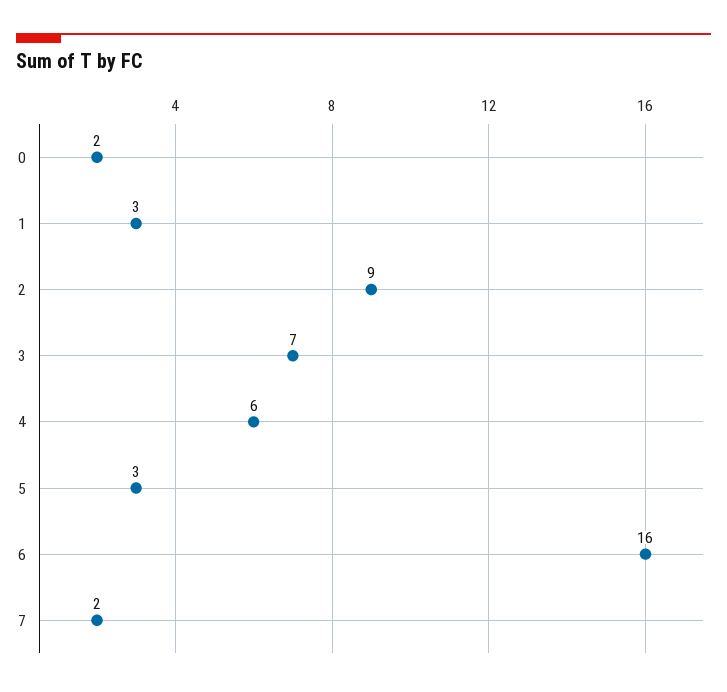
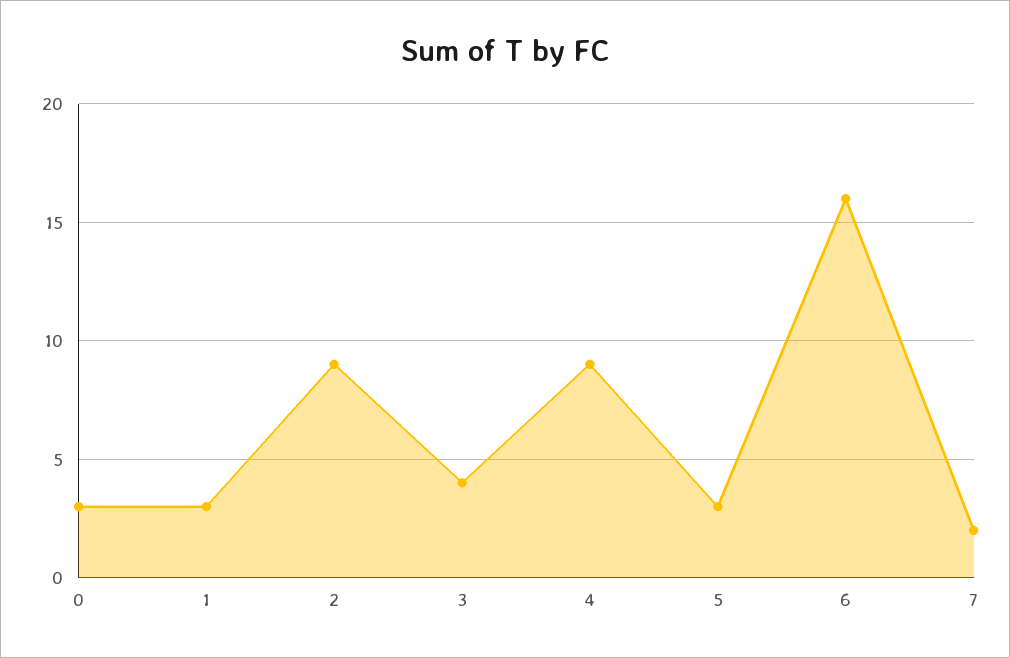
  {
-   "0": 2,
+   "0": 3,
    "1": 3,
    "2": 9,
-   "3": 7,
+   "3": 4,
-   "4": 6,
+   "4": 9,
    "5": 3,
    "6": 16,
    "7": 2
  }

